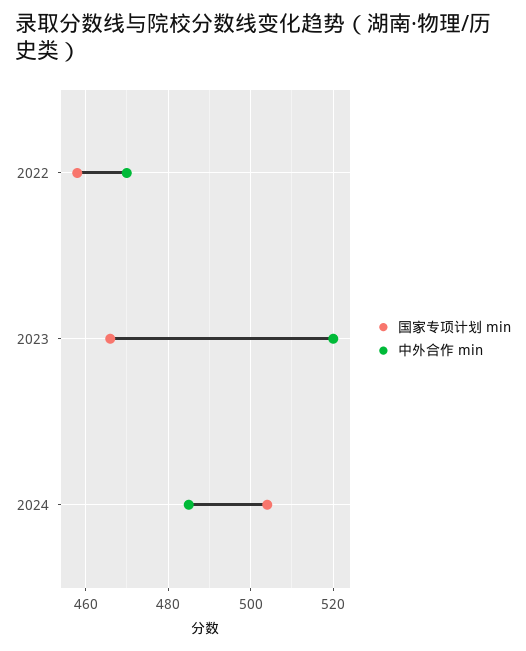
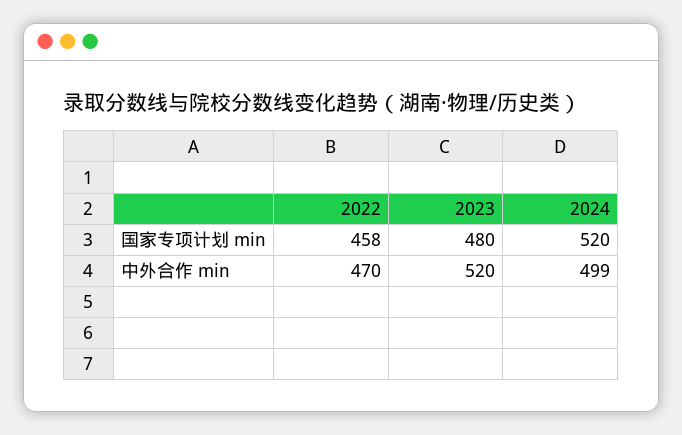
  {
    "国家专项计划 min": {
      "2022": 458,
-     "2023": 465,
+     "2023": 480,
-     "2024": 505
+     "2024": 520
    },
    "中外合作 min": {
      "2022": 470,
      "2023": 520,
-     "2024": 485
+     "2024": 499
    }
  }

